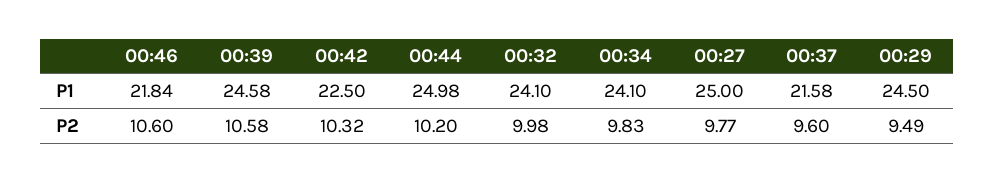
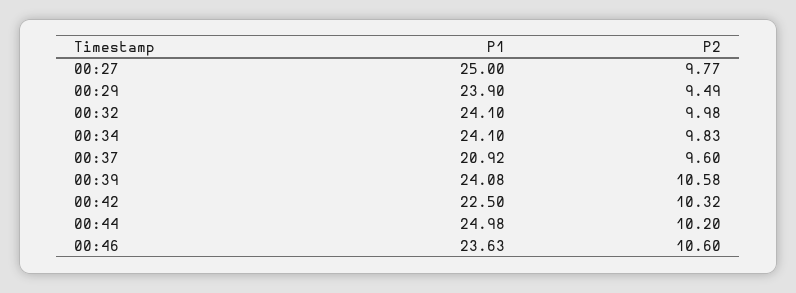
  {
    "00:46": {
-     "P1": 21.84,
+     "P1": 23.63,
      "P2": 10.6
    },
    "00:39": {
-     "P1": 24.58,
+     "P1": 24.08,
      "P2": 10.58
    },
    "00:42": {
      "P1": 22.5,
      "P2": 10.32
    },
    "00:44": {
      "P1": 24.98,
      "P2": 10.2
    },
    "00:32": {
      "P1": 24.1,
      "P2": 9.98
    },
    "00:34": {
      "P1": 24.1,
      "P2": 9.83
    },
    "00:27": {
      "P1": 25,
      "P2": 9.77
    },
    "00:37": {
-     "P1": 21.58,
+     "P1": 20.92,
      "P2": 9.6
    },
    "00:29": {
-     "P1": 24.5,
+     "P1": 23.9,
      "P2": 9.49
    }
  }

